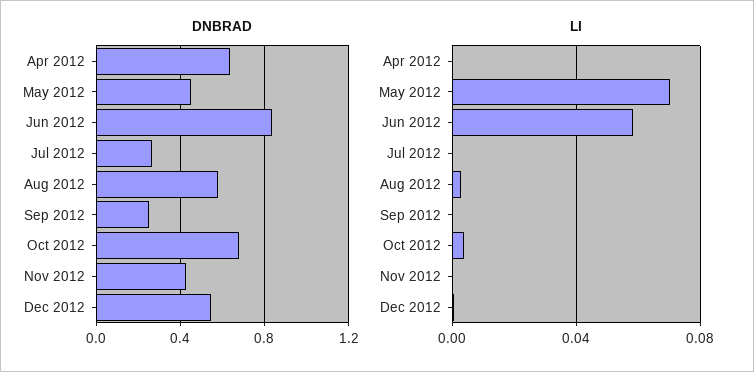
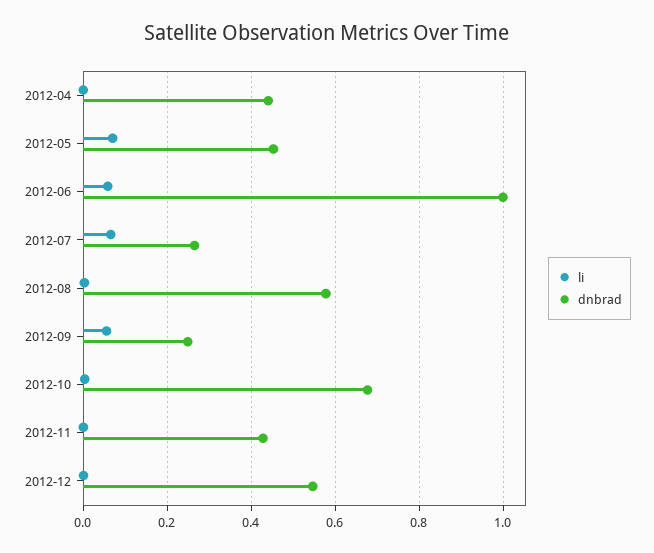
  {
    "DNBRAD": {
-     "Apr 2012": 0.65,
+     "Apr 2012": 0.44,
      "May 2012": 0.46,
-     "Jun 2012": 0.85,
+     "Jun 2012": 1,
      "Jul 2012": 0.26,
      "Aug 2012": 0.58,
      "Sep 2012": 0.24,
      "Oct 2012": 0.68,
      "Nov 2012": 0.42,
      "Dec 2012": 0.54
    },
    "LI": {
      "Apr 2012": 0,
      "May 2012": 0.07,
      "Jun 2012": 0.06,
-     "Jul 2012": 0,
+     "Jul 2012": 0.06,
      "Aug 2012": 0.005,
-     "Sep 2012": 0,
+     "Sep 2012": 0.06,
      "Oct 2012": 0.005,
      "Nov 2012": 0,
      "Dec 2012": 0
    }
  }

